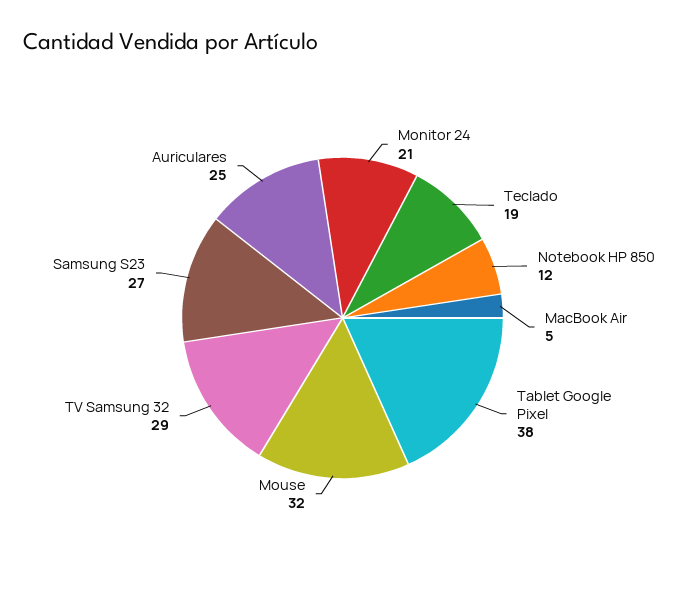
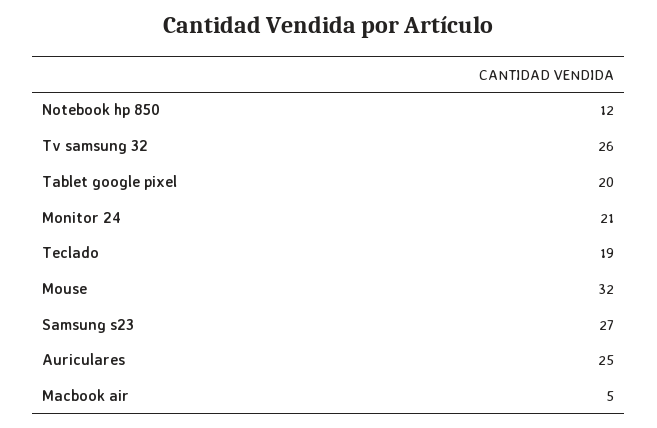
  {
    "Monitor 24": 21,
    "Teclado": 19,
    "Notebook HP 850": 12,
    "MacBook Air": 5,
-   "Tablet Google Pixel": 38,
+   "Tablet Google Pixel": 20,
    "Mouse": 32,
-   "TV Samsung 32": 29,
+   "TV Samsung 32": 26,
    "Samsung S23": 27,
    "Auriculares": 25
  }

